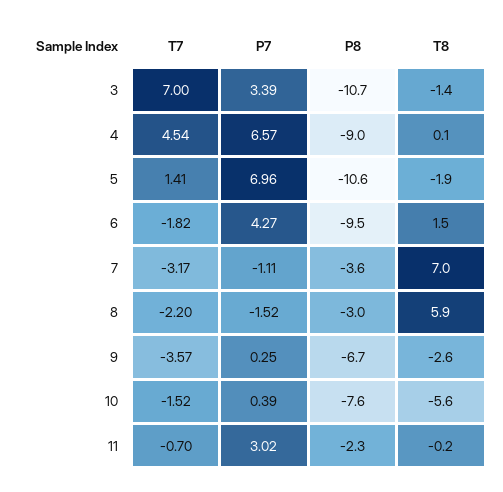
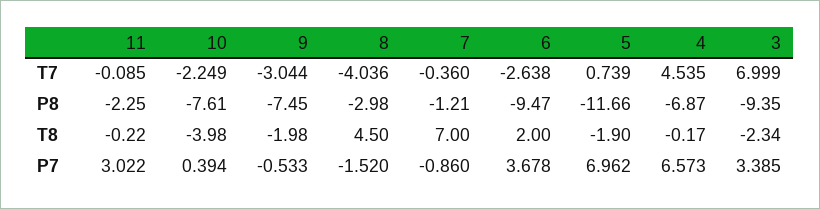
  {
    "T7": {
      "3": 6.999,
      "4": 4.535,
-     "5": 1.41,
+     "5": 0.739,
-     "6": -1.82,
+     "6": -2.638,
-     "7": -3.17,
+     "7": -0.36,
-     "8": -2.2,
+     "8": -4.036,
-     "9": -3.57,
+     "9": -3.044,
-     "10": -1.52,
+     "10": -2.249,
-     "11": -0.7
+     "11": -0.085
    },
    "P7": {
      "3": 3.385,
      "4": 6.573,
      "5": 6.962,
-     "6": 4.27,
+     "6": 3.678,
-     "7": -1.11,
+     "7": -0.86,
      "8": -1.52,
-     "9": 0.25,
+     "9": -0.533,
      "10": 0.394,
      "11": 3.022
    },
    "P8": {
-     "3": -10.7,
+     "3": -9.35,
-     "4": -9,
+     "4": -6.87,
-     "5": -10.6,
+     "5": -11.66,
      "6": -9.47,
-     "7": -3.6,
+     "7": -1.21,
      "8": -2.98,
-     "9": -6.7,
+     "9": -7.45,
      "10": -7.61,
      "11": -2.25
    },
    "T8": {
-     "3": -1.4,
+     "3": -2.34,
-     "4": 0.1,
+     "4": -0.17,
      "5": -1.9,
-     "6": 1.5,
+     "6": 2,
      "7": 7,
-     "8": 5.9,
+     "8": 4.5,
-     "9": -2.6,
+     "9": -1.98,
-     "10": -5.6,
+     "10": -3.98,
      "11": -0.22
    }
  }

